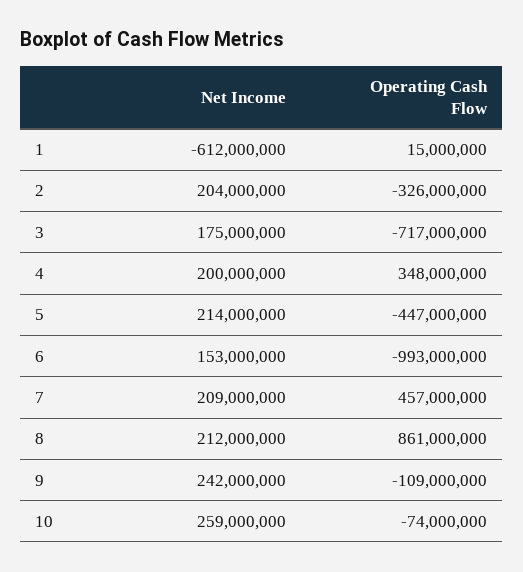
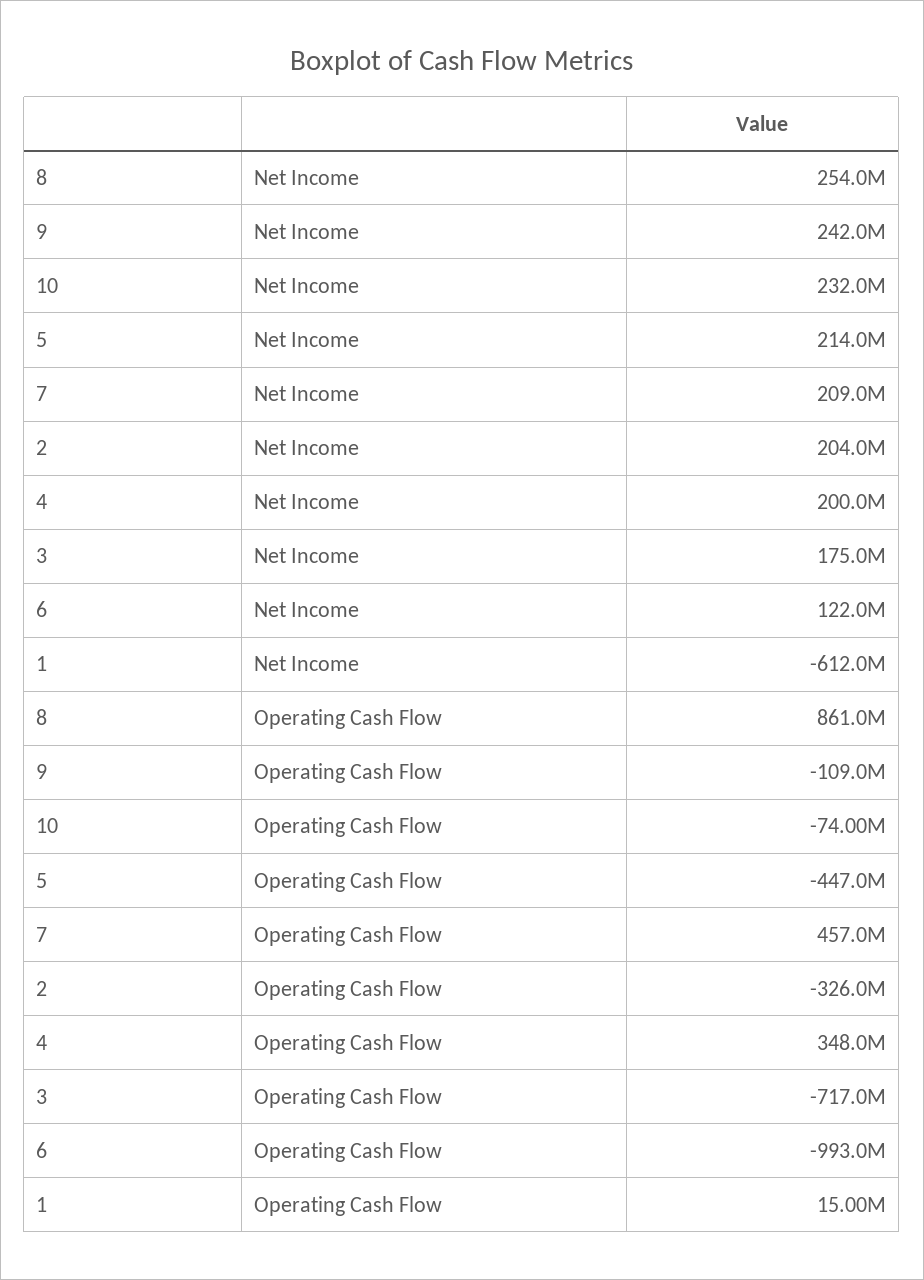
  {
    "Net Income": {
      "1": -612000000,
      "2": 204000000,
      "3": 175000000,
      "4": 200000000,
      "5": 214000000,
-     "6": 153000000,
+     "6": 122000000,
      "7": 209000000,
-     "8": 212000000,
+     "8": 254000000,
      "9": 242000000,
-     "10": 259000000
+     "10": 232000000
    },
    "Operating Cash Flow": {
      "1": 15000000,
      "2": -326000000,
      "3": -717000000,
      "4": 348000000,
      "5": -447000000,
      "6": -993000000,
      "7": 457000000,
      "8": 861000000,
      "9": -109000000,
      "10": -74000000
    }
  }

